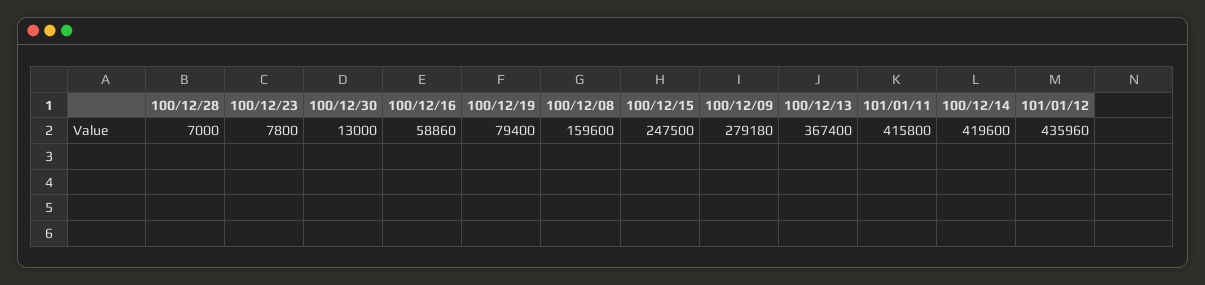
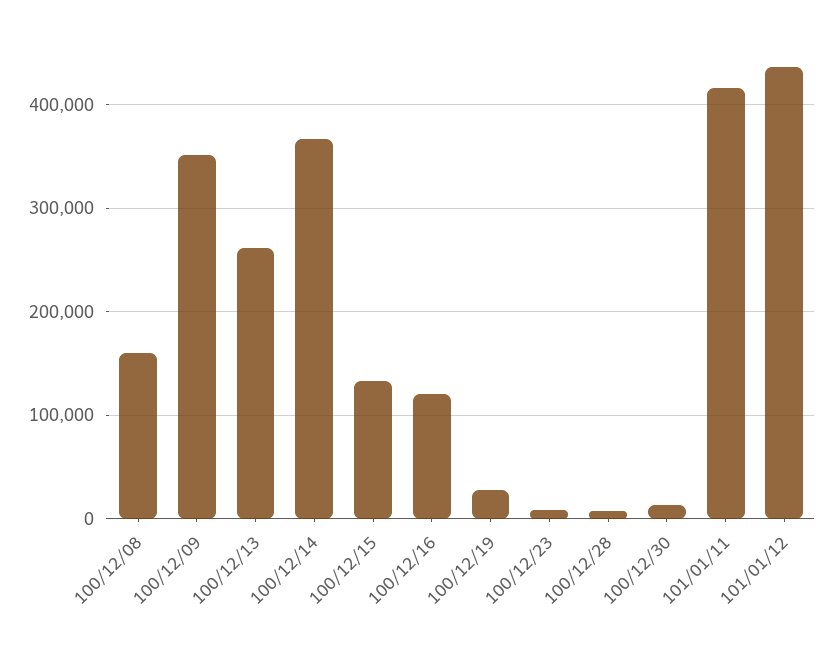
  {
    "100/12/28": 7000,
    "100/12/23": 7800,
    "100/12/30": 13000,
-   "100/12/16": 58860,
+   "100/12/16": 120000,
-   "100/12/19": 79400,
+   "100/12/19": 30000,
    "100/12/08": 159600,
-   "100/12/15": 247500,
+   "100/12/15": 130000,
-   "100/12/09": 279180,
+   "100/12/09": 350000,
-   "100/12/13": 367400,
+   "100/12/13": 260000,
    "101/01/11": 415800,
-   "100/12/14": 419600,
+   "100/12/14": 370000,
    "101/01/12": 435960
  }

